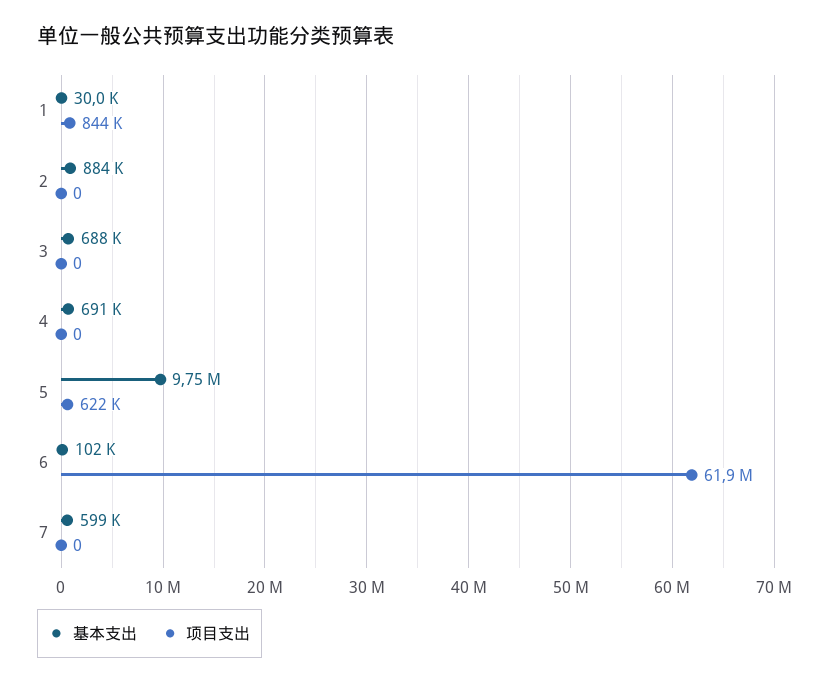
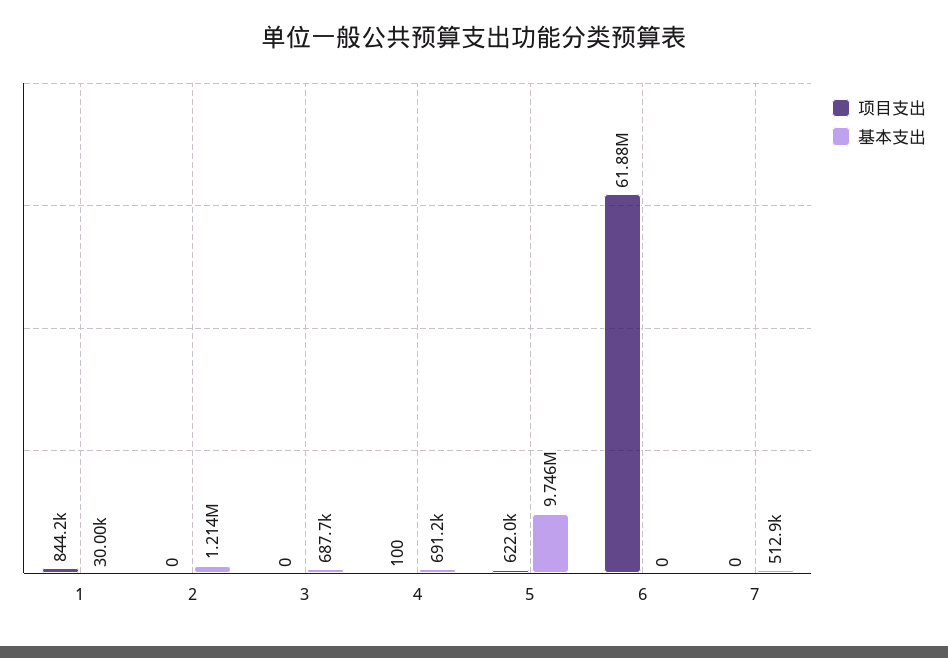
  {
    "基本支出": {
      "1": 30000,
-     "2": 884000,
+     "2": 1214000,
      "3": 687700,
      "4": 691200,
      "5": 9746000,
-     "6": 102000,
+     "6": 0,
-     "7": 599000
+     "7": 512900
    },
    "项目支出": {
      "1": 844200,
      "2": 0,
      "3": 0,
-     "4": 0,
+     "4": 100,
      "5": 622000,
      "6": 61880000,
      "7": 0
    }
  }

